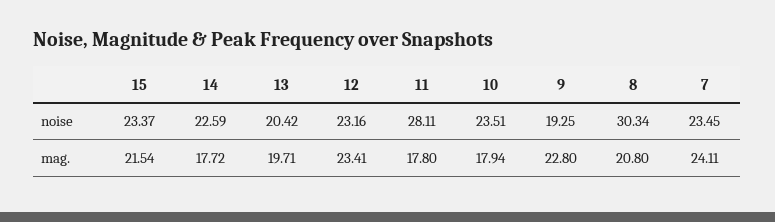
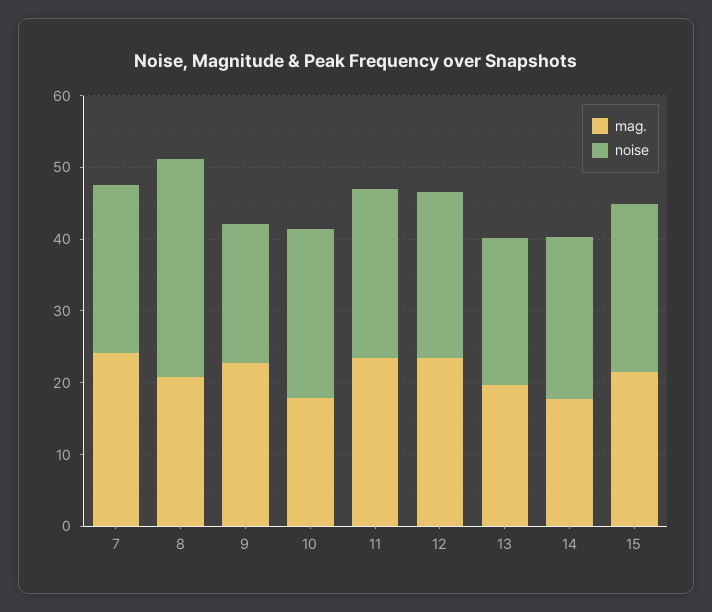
  {
    "noise": {
      "15": 23.37,
      "14": 22.59,
      "13": 20.42,
      "12": 23.16,
-     "11": 28.11,
+     "11": 24,
      "10": 23.51,
      "9": 19.25,
      "8": 30.34,
      "7": 23.45
    },
    "mag.": {
      "15": 21.54,
      "14": 17.72,
      "13": 19.71,
      "12": 23.41,
-     "11": 17.8,
+     "11": 24,
      "10": 17.94,
      "9": 22.8,
      "8": 20.8,
      "7": 24.11
    }
  }

